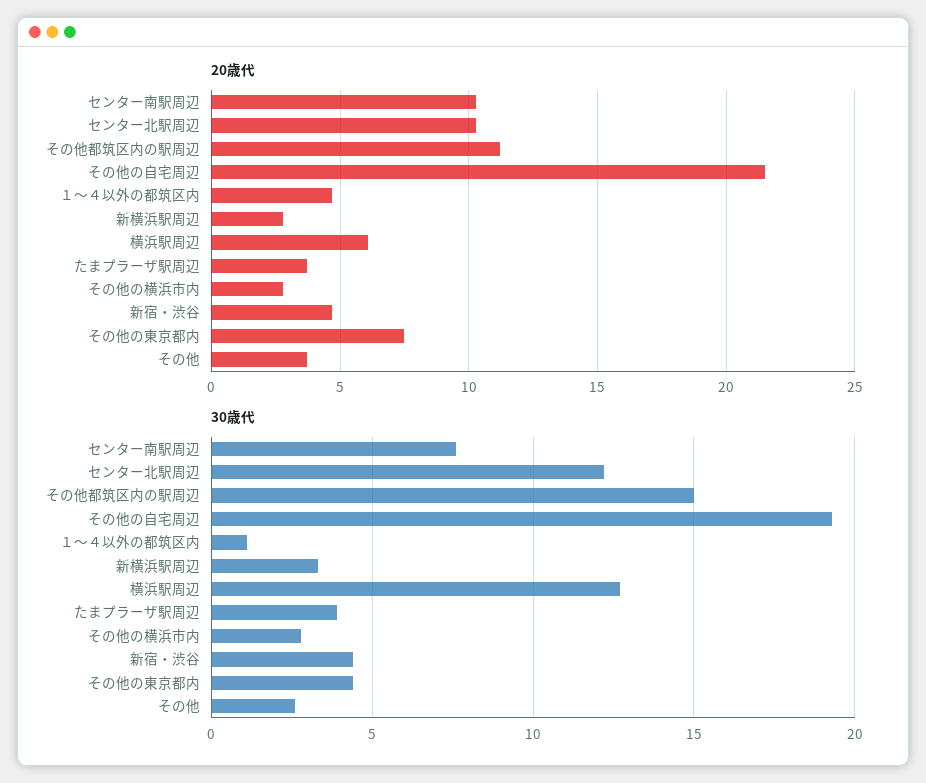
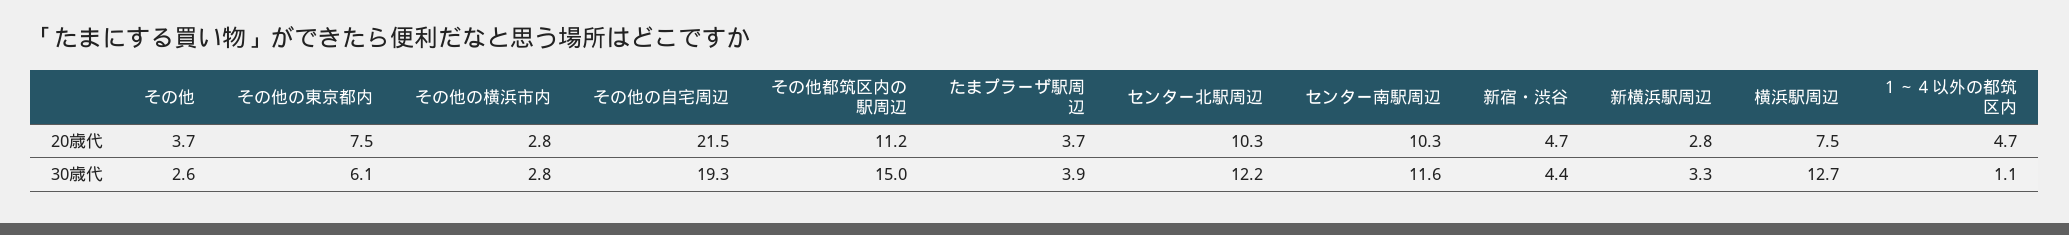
  {
    "20歳代": {
      "センター南駅周辺": 10.3,
      "センター北駅周辺": 10.3,
      "その他都筑区内の駅周辺": 11.2,
      "その他の自宅周辺": 21.5,
      "１～４以外の都筑区内": 4.7,
      "新横浜駅周辺": 2.8,
-     "横浜駅周辺": 6,
+     "横浜駅周辺": 7.5,
      "たまプラーザ駅周辺": 3.7,
      "その他の横浜市内": 2.8,
      "新宿・渋谷": 4.7,
      "その他の東京都内": 7.5,
      "その他": 3.7
    },
    "30歳代": {
-     "センター南駅周辺": 7.5,
+     "センター南駅周辺": 11.6,
      "センター北駅周辺": 12.2,
      "その他都筑区内の駅周辺": 15,
      "その他の自宅周辺": 19.3,
      "１～４以外の都筑区内": 1.1,
      "新横浜駅周辺": 3.3,
      "横浜駅周辺": 12.7,
      "たまプラーザ駅周辺": 3.9,
      "その他の横浜市内": 2.8,
      "新宿・渋谷": 4.4,
-     "その他の東京都内": 4.5,
+     "その他の東京都内": 6.1,
      "その他": 2.6
    }
  }

